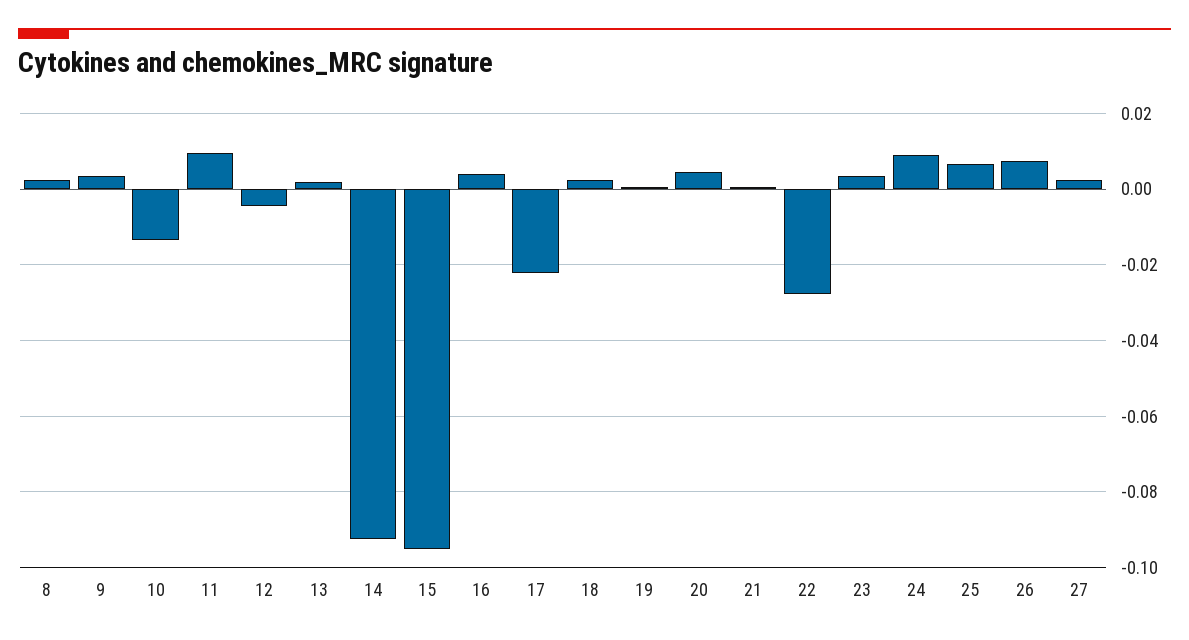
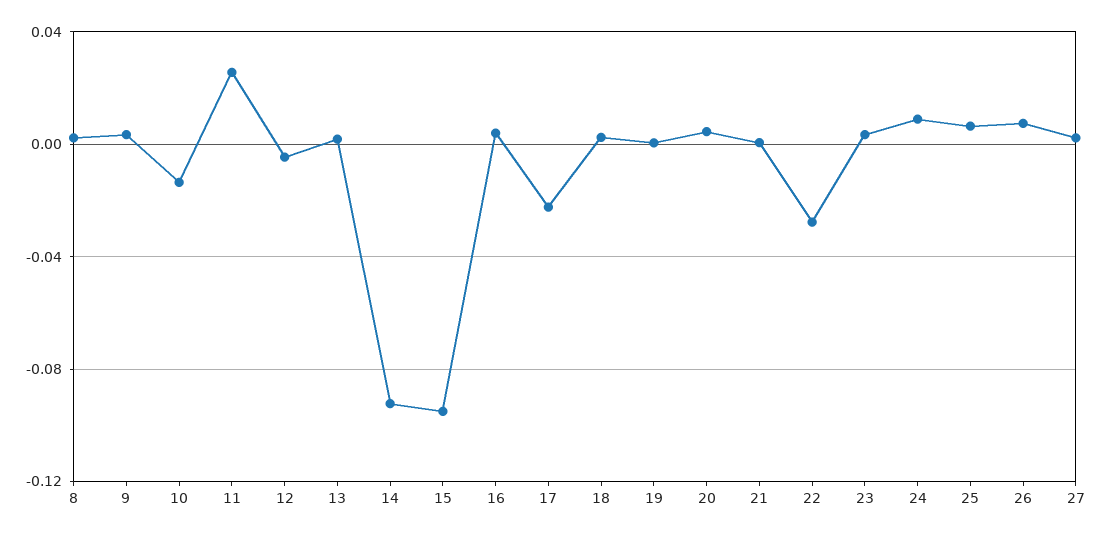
  {
    "8": 0.002,
    "9": 0.004,
    "10": -0.014,
-   "11": 0.01,
+   "11": 0.025,
    "12": -0.004,
    "13": 0.002,
    "14": -0.092,
    "15": -0.096,
    "16": 0.004,
    "17": -0.022,
    "18": 0.002,
    "19": 0,
    "20": 0.004,
    "21": 0,
    "22": -0.028,
    "23": 0.004,
    "24": 0.01,
    "25": 0.006,
    "26": 0.008,
    "27": 0.002
  }

